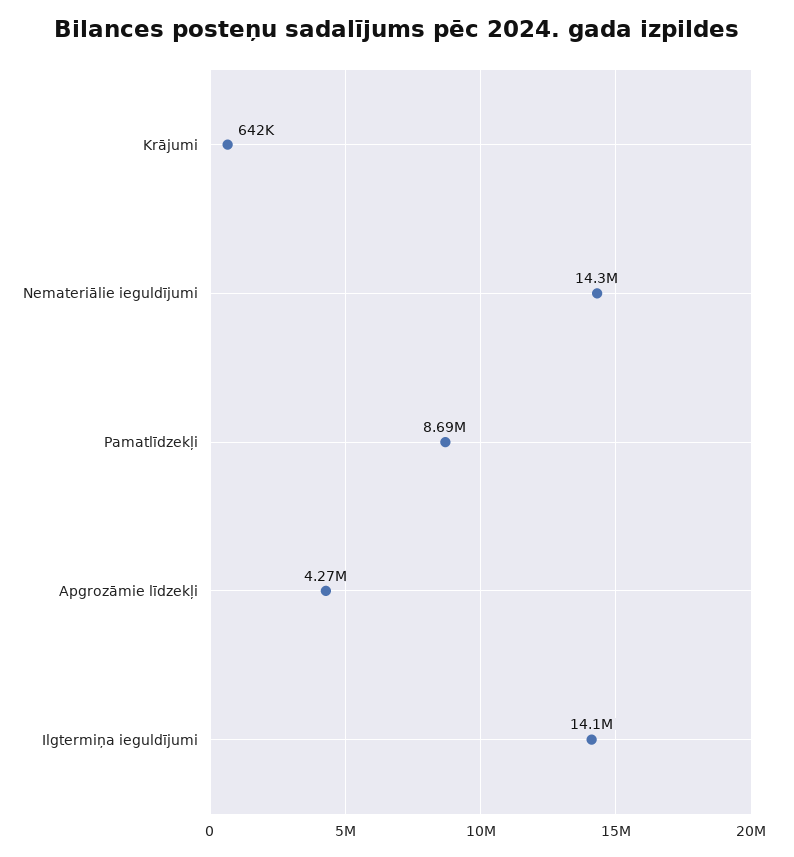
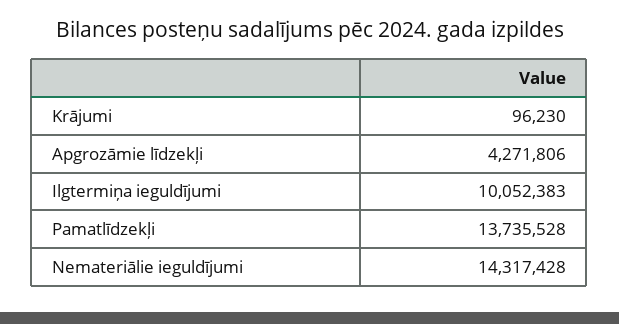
  {
-   "Krājumi": 642000,
+   "Krājumi": 96230,
    "Nemateriālie ieguldījumi": 14317428,
-   "Pamatlīdzekļi": 8690000,
+   "Pamatlīdzekļi": 13735528,
    "Apgrozāmie līdzekļi": 4271806,
-   "Ilgtermiņa ieguldījumi": 14100000
+   "Ilgtermiņa ieguldījumi": 10052383
  }

